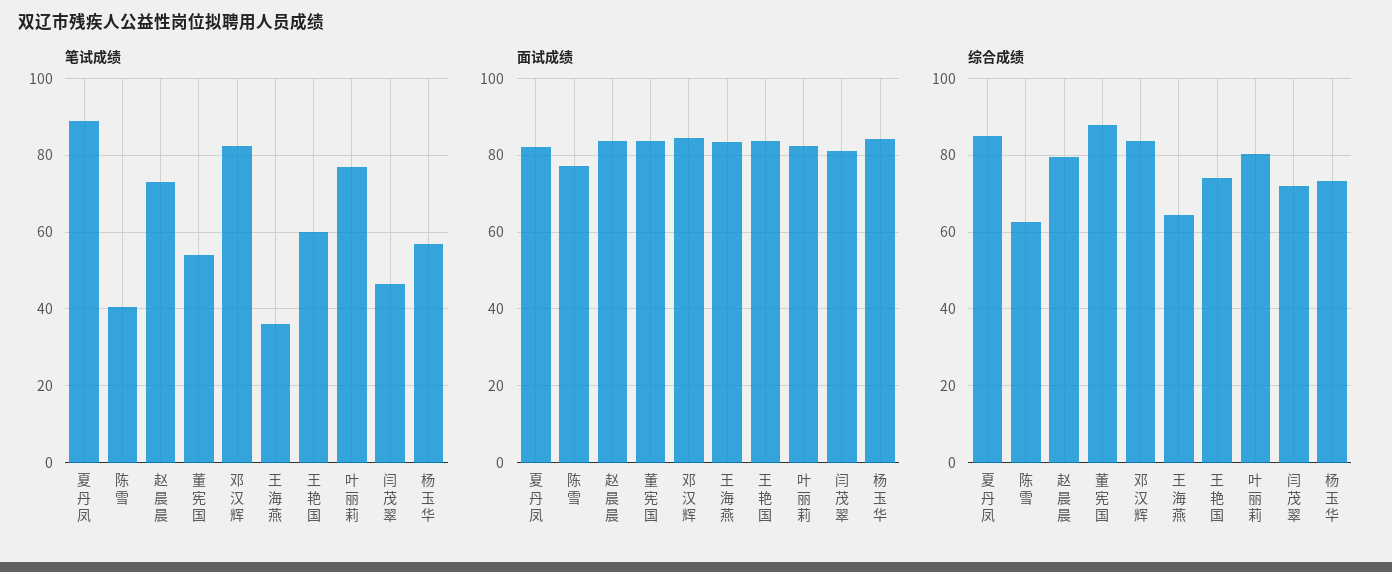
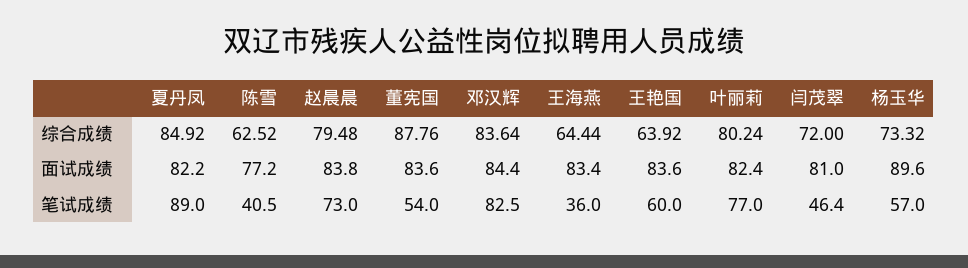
  {
    "笔试成绩": {
      "夏丹凤": 89,
      "陈雪": 40.5,
      "赵晨晨": 73,
      "董宪国": 54,
      "邓汉辉": 82.5,
      "王海燕": 36,
      "王艳国": 60,
      "叶丽莉": 77,
      "闫茂翠": 46.4,
      "杨玉华": 57
    },
    "面试成绩": {
      "夏丹凤": 82.2,
      "陈雪": 77.2,
      "赵晨晨": 83.8,
      "董宪国": 83.6,
      "邓汉辉": 84.4,
      "王海燕": 83.4,
      "王艳国": 83.6,
      "叶丽莉": 82.4,
      "闫茂翠": 81,
-     "杨玉华": 84
+     "杨玉华": 89.6
    },
    "综合成绩": {
      "夏丹凤": 84.92,
      "陈雪": 62.52,
      "赵晨晨": 79.48,
      "董宪国": 87.76,
      "邓汉辉": 83.64,
      "王海燕": 64.44,
-     "王艳国": 74,
+     "王艳国": 63.92,
      "叶丽莉": 80.24,
      "闫茂翠": 72,
      "杨玉华": 73.32
    }
  }

